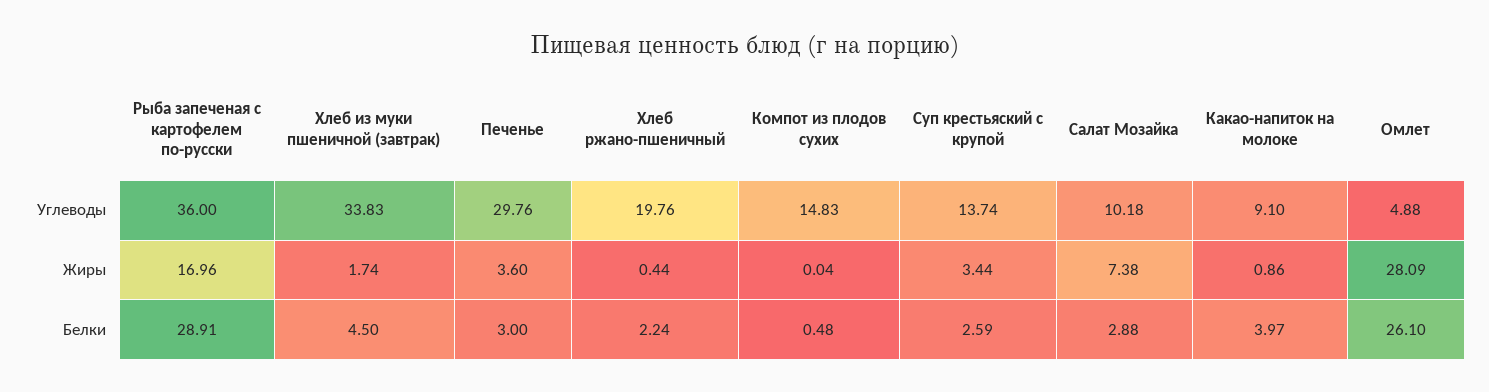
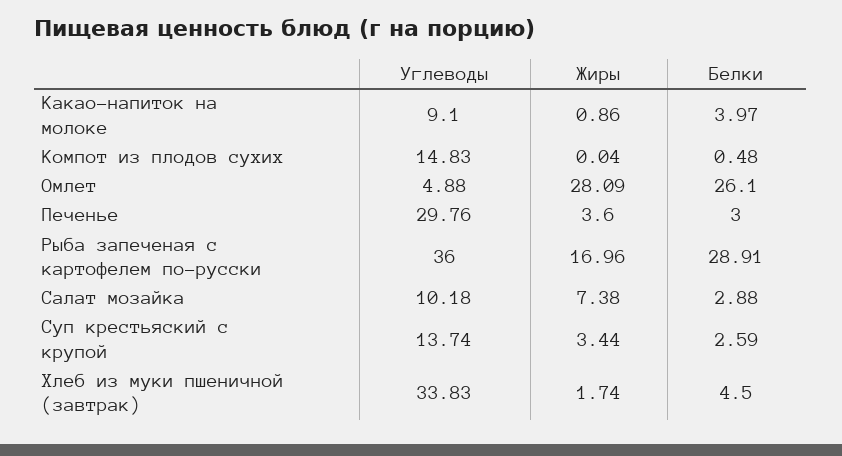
  {
    "Рыба запеченая с картофелем по-русски": {
      "Углеводы": 36,
      "Жиры": 16.96,
      "Белки": 28.91
    },
    "Хлеб из муки пшеничной (завтрак)": {
      "Углеводы": 33.83,
      "Жиры": 1.74,
      "Белки": 4.5
    },
    "Печенье": {
      "Углеводы": 29.76,
      "Жиры": 3.6,
      "Белки": 3
    },
-   "Хлеб ржано-пшеничный": {
-     "Углеводы": 19.76,
-     "Жиры": 0.44,
-     "Белки": 2.24
-   },
    "Компот из плодов сухих": {
      "Углеводы": 14.83,
      "Жиры": 0.04,
      "Белки": 0.48
    },
    "Суп крестьяский с крупой": {
      "Углеводы": 13.74,
      "Жиры": 3.44,
      "Белки": 2.59
    },
    "Салат Мозайка": {
      "Углеводы": 10.18,
      "Жиры": 7.38,
      "Белки": 2.88
    },
    "Какао-напиток на молоке": {
      "Углеводы": 9.1,
      "Жиры": 0.86,
      "Белки": 3.97
    },
    "Омлет": {
      "Углеводы": 4.88,
      "Жиры": 28.09,
      "Белки": 26.1
    }
  }

